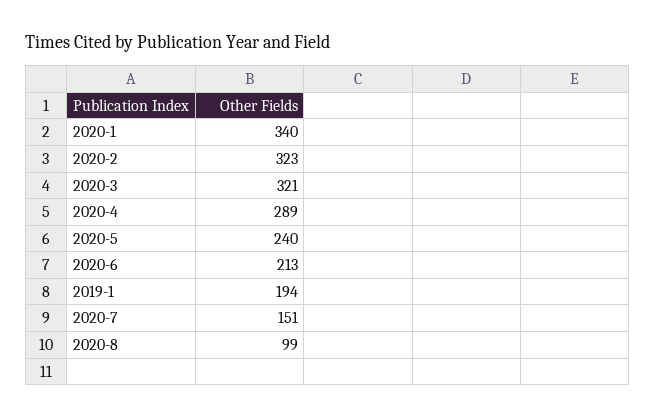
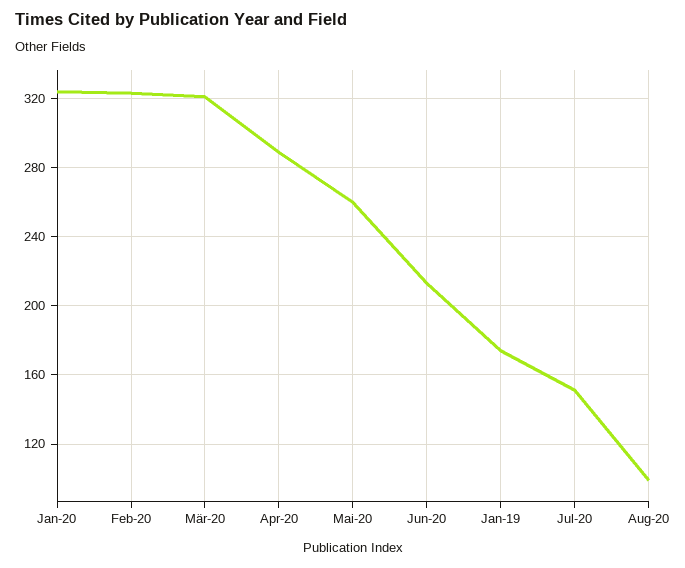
  {
-   "2020-1": 340,
+   "2020-1": 325,
    "2020-2": 323,
    "2020-3": 321,
    "2020-4": 289,
-   "2020-5": 240,
+   "2020-5": 260,
    "2020-6": 213,
-   "2019-1": 194,
+   "2019-1": 175,
    "2020-7": 151,
    "2020-8": 99
  }

